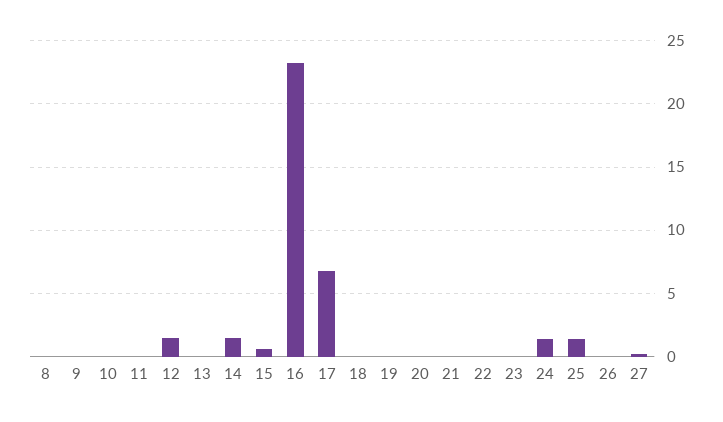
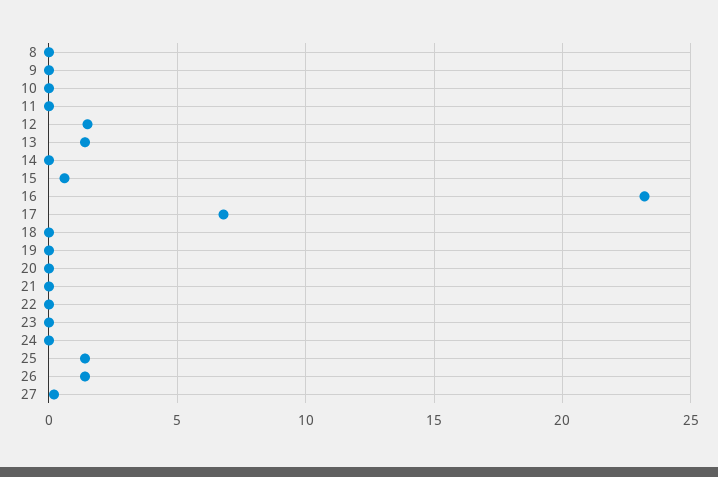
  {
    "8": 0,
    "9": 0,
    "10": 0,
    "11": 0,
    "12": 1.5,
-   "13": 0,
+   "13": 1.5,
-   "14": 1.5,
+   "14": 0,
    "15": 0.5,
    "16": 23,
    "17": 7,
    "18": 0,
    "19": 0,
    "20": 0,
    "21": 0,
    "22": 0,
    "23": 0,
-   "24": 1.5,
+   "24": 0,
    "25": 1.5,
-   "26": 0,
+   "26": 1.5,
    "27": 0
  }

